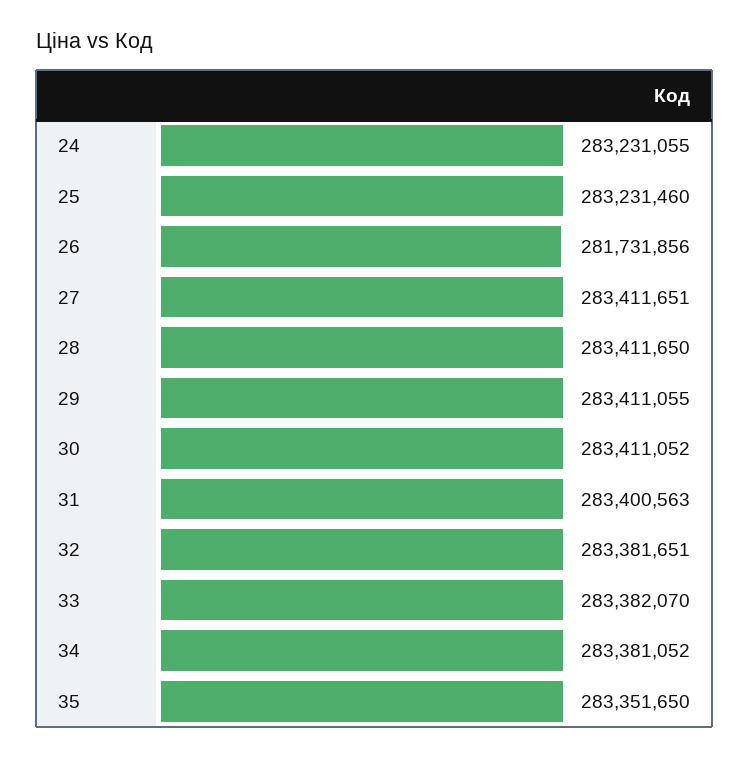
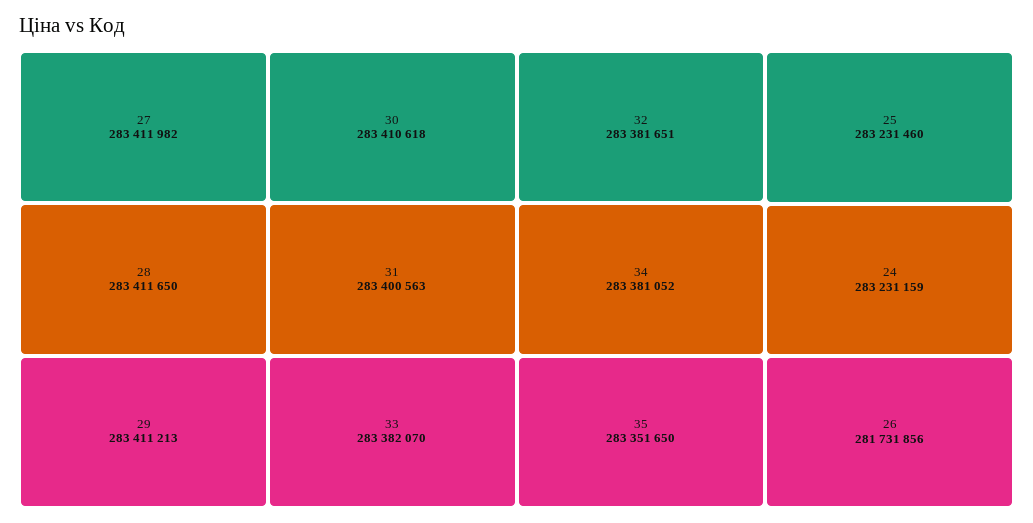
  {
-   "24": 283231055,
+   "24": 283231159,
    "25": 283231460,
    "26": 281731856,
-   "27": 283411651,
+   "27": 283411982,
    "28": 283411650,
-   "29": 283411055,
+   "29": 283411213,
-   "30": 283411052,
+   "30": 283410618,
    "31": 283400563,
    "32": 283381651,
    "33": 283382070,
    "34": 283381052,
    "35": 283351650
  }

